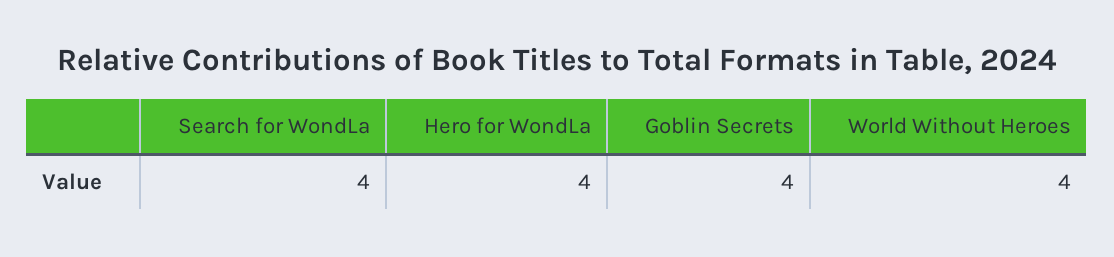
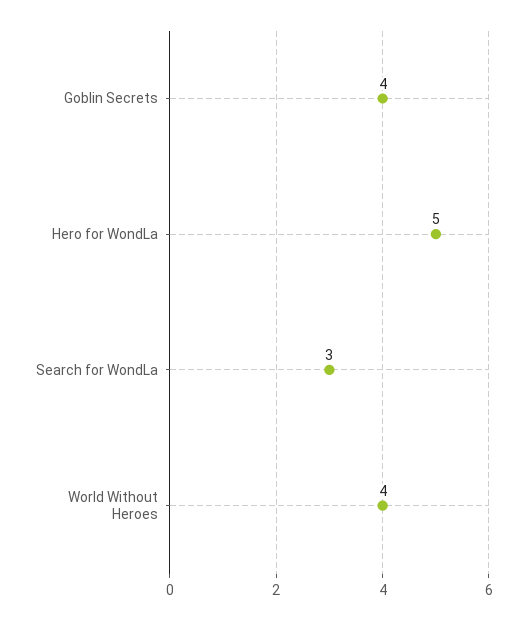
  {
-   "Search for WondLa": 4,
+   "Search for WondLa": 3,
-   "Hero for WondLa": 4,
+   "Hero for WondLa": 5,
    "Goblin Secrets": 4,
    "World Without Heroes": 4
  }

